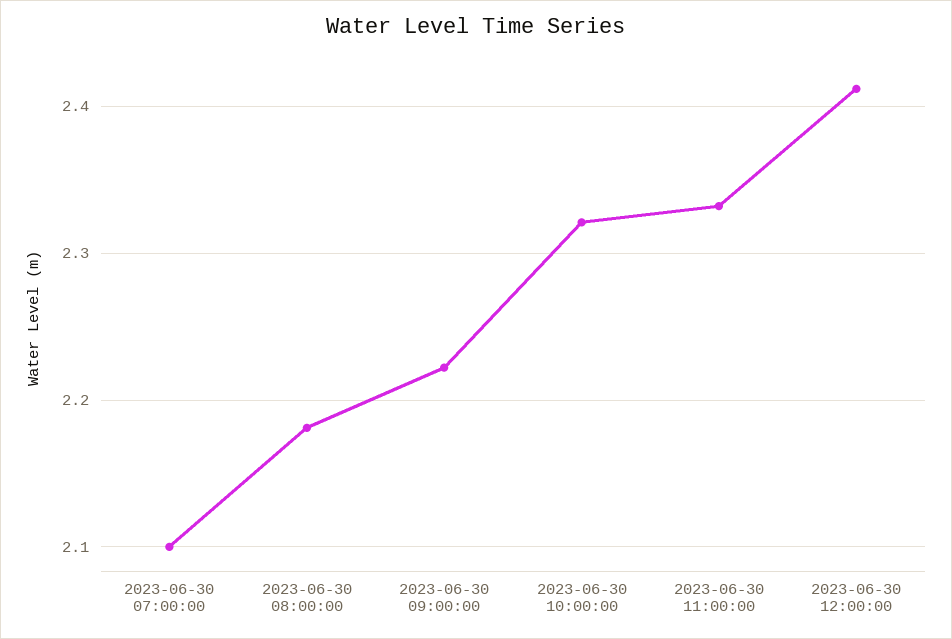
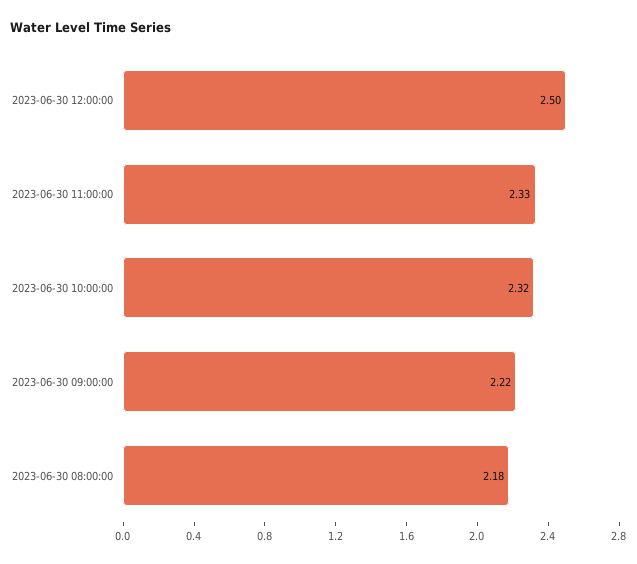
  {
-   "2023-06-30 07:00:00": 2.1,
    "2023-06-30 08:00:00": 2.18,
    "2023-06-30 09:00:00": 2.22,
    "2023-06-30 10:00:00": 2.32,
    "2023-06-30 11:00:00": 2.33,
-   "2023-06-30 12:00:00": 2.41
+   "2023-06-30 12:00:00": 2.5
  }

